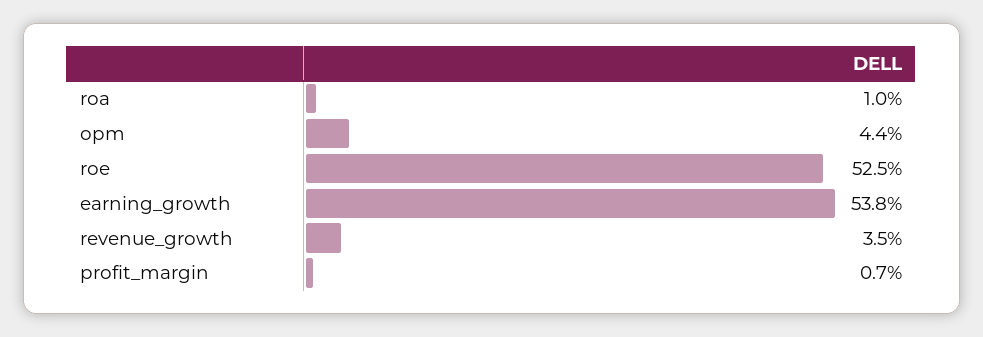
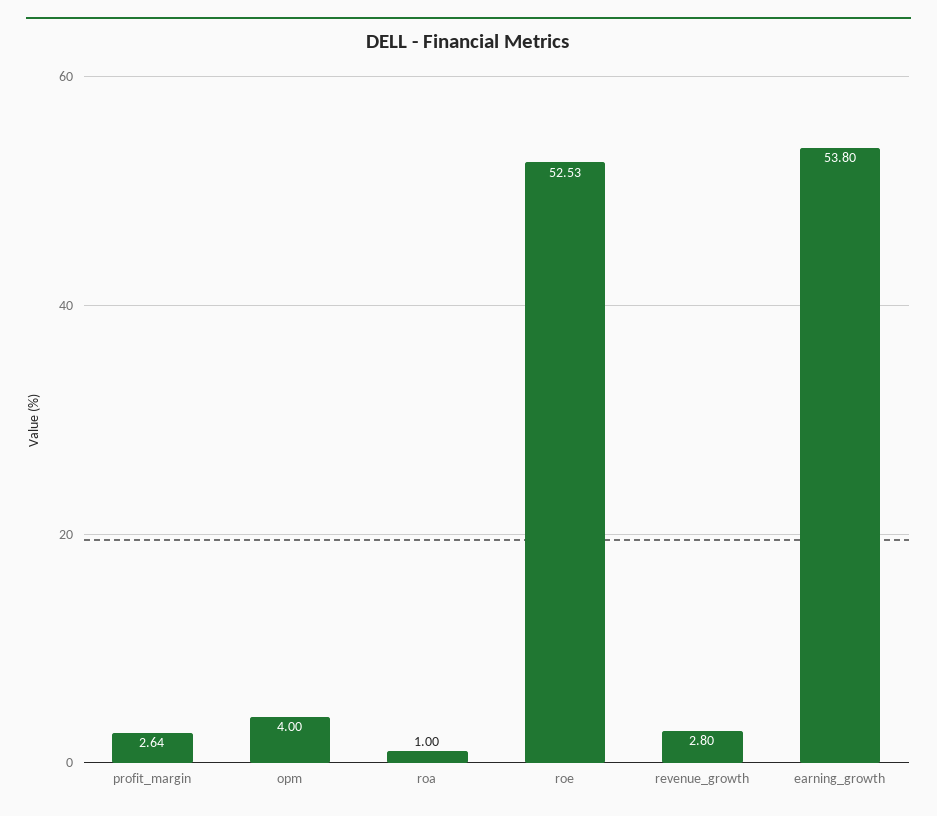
  {
    "roa": 1,
-   "opm": 4.4,
+   "opm": 4,
    "roe": 52.53,
    "earning_growth": 53.8,
-   "revenue_growth": 3.5,
+   "revenue_growth": 2.8,
-   "profit_margin": 0.7
+   "profit_margin": 2.64
  }

